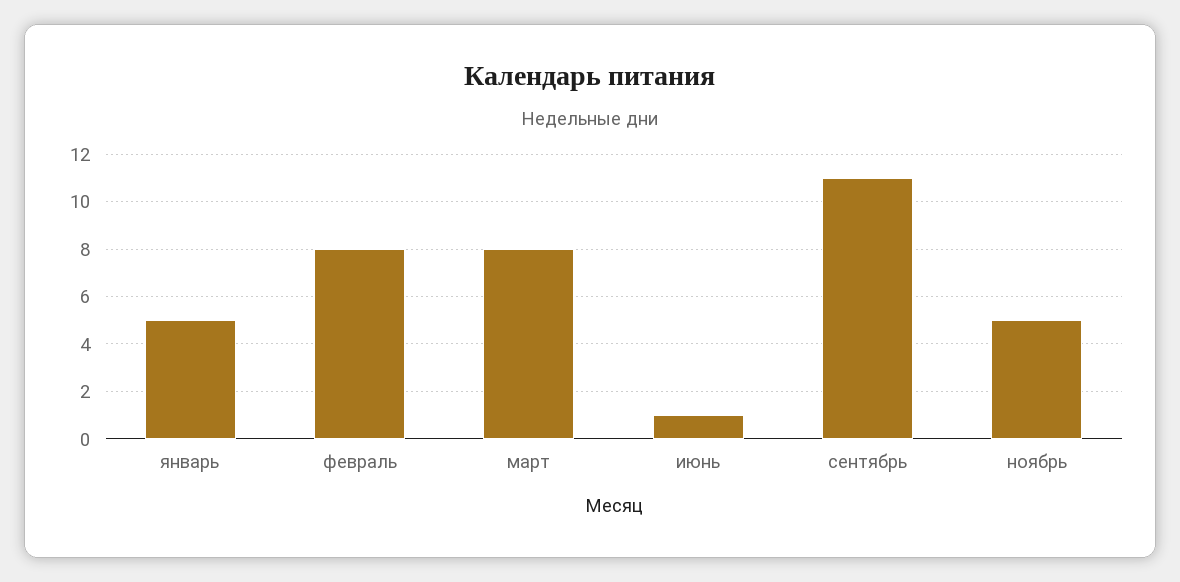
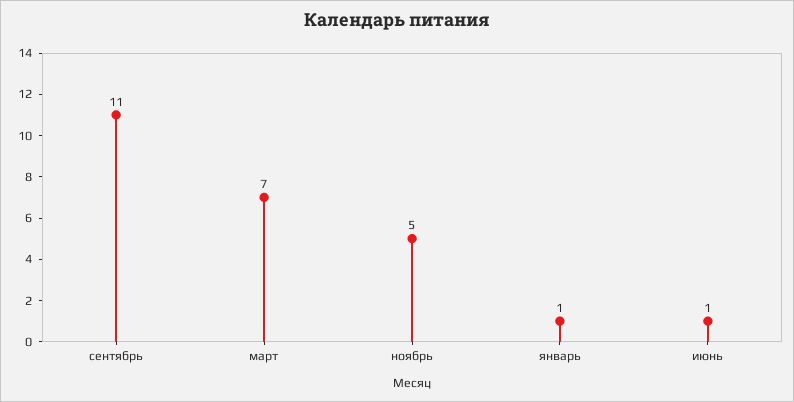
  {
-   "январь": 5,
+   "январь": 1,
-   "февраль": 8,
-   "март": 8,
+   "март": 7,
    "июнь": 1,
    "сентябрь": 11,
    "ноябрь": 5
  }

